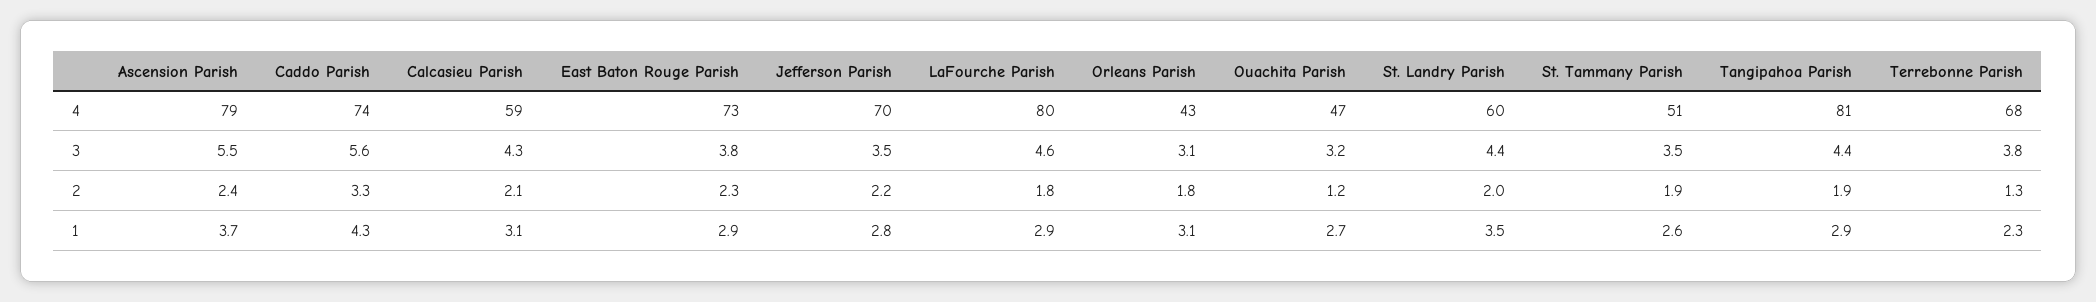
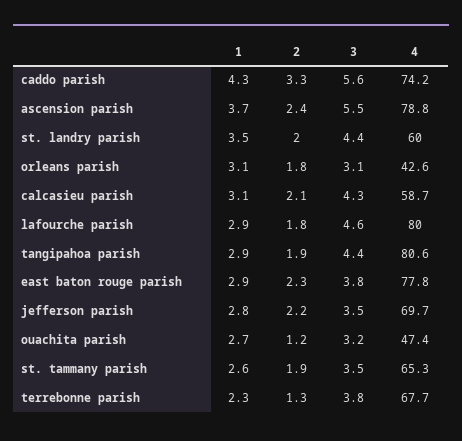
  {
    "Ascension Parish": {
      "4": 78.8,
      "3": 5.5,
      "2": 2.4,
      "1": 3.7
    },
    "Caddo Parish": {
      "4": 74.2,
      "3": 5.6,
      "2": 3.3,
      "1": 4.3
    },
    "Calcasieu Parish": {
      "4": 58.7,
      "3": 4.3,
      "2": 2.1,
      "1": 3.1
    },
    "East Baton Rouge Parish": {
-     "4": 73,
+     "4": 77.8,
      "3": 3.8,
      "2": 2.3,
      "1": 2.9
    },
    "Jefferson Parish": {
      "4": 69.7,
      "3": 3.5,
      "2": 2.2,
      "1": 2.8
    },
    "LaFourche Parish": {
      "4": 80,
      "3": 4.6,
      "2": 1.8,
      "1": 2.9
    },
    "Orleans Parish": {
      "4": 42.6,
      "3": 3.1,
      "2": 1.8,
      "1": 3.1
    },
    "Ouachita Parish": {
      "4": 47.4,
      "3": 3.2,
      "2": 1.2,
      "1": 2.7
    },
    "St. Landry Parish": {
      "4": 60,
      "3": 4.4,
      "2": 2,
      "1": 3.5
    },
    "St. Tammany Parish": {
-     "4": 51,
+     "4": 65.3,
      "3": 3.5,
      "2": 1.9,
      "1": 2.6
    },
    "Tangipahoa Parish": {
      "4": 80.6,
      "3": 4.4,
      "2": 1.9,
      "1": 2.9
    },
    "Terrebonne Parish": {
      "4": 67.7,
      "3": 3.8,
      "2": 1.3,
      "1": 2.3
    }
  }

